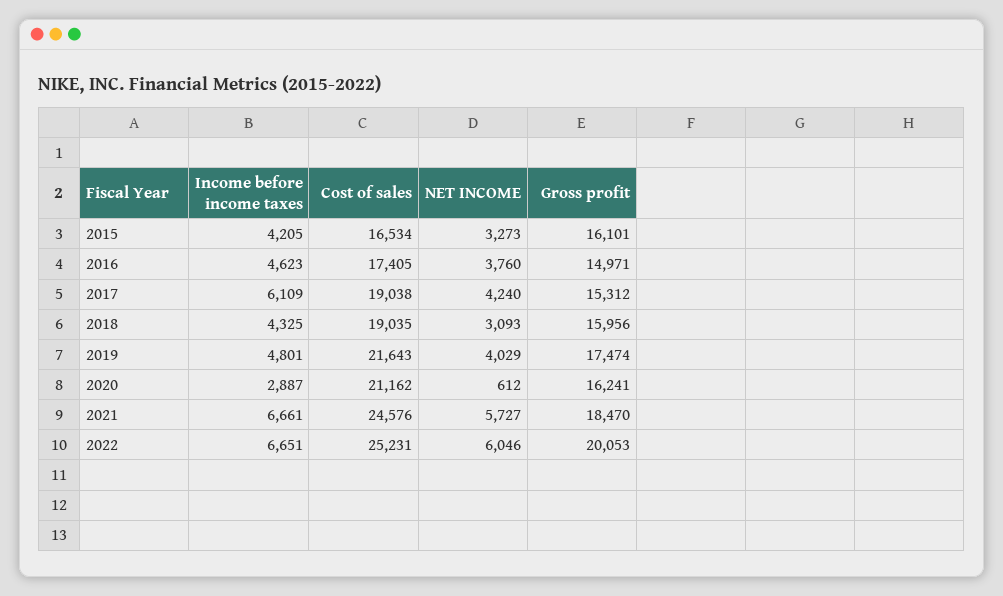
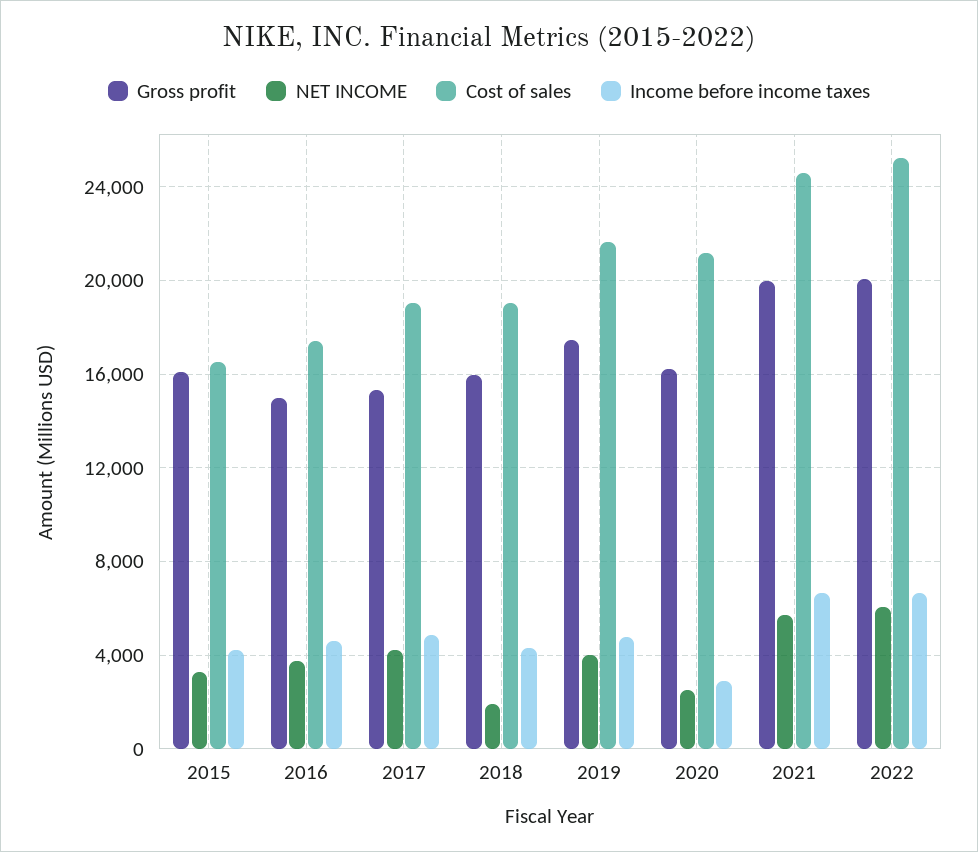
  {
    "Income before income taxes": {
      "2015": 4205,
      "2016": 4623,
-     "2017": 6109,
+     "2017": 5000,
      "2018": 4325,
      "2019": 4801,
      "2020": 2887,
      "2021": 6661,
      "2022": 6651
    },
    "Cost of sales": {
      "2015": 16534,
      "2016": 17405,
      "2017": 19038,
      "2018": 19035,
      "2019": 21643,
      "2020": 21162,
      "2021": 24576,
      "2022": 25231
    },
    "NET INCOME": {
      "2015": 3273,
      "2016": 3760,
      "2017": 4240,
-     "2018": 3093,
+     "2018": 2000,
      "2019": 4029,
-     "2020": 612,
+     "2020": 2500,
      "2021": 5727,
      "2022": 6046
    },
    "Gross profit": {
      "2015": 16101,
      "2016": 14971,
      "2017": 15312,
      "2018": 15956,
      "2019": 17474,
      "2020": 16241,
-     "2021": 18470,
+     "2021": 20000,
      "2022": 20053
    }
  }

